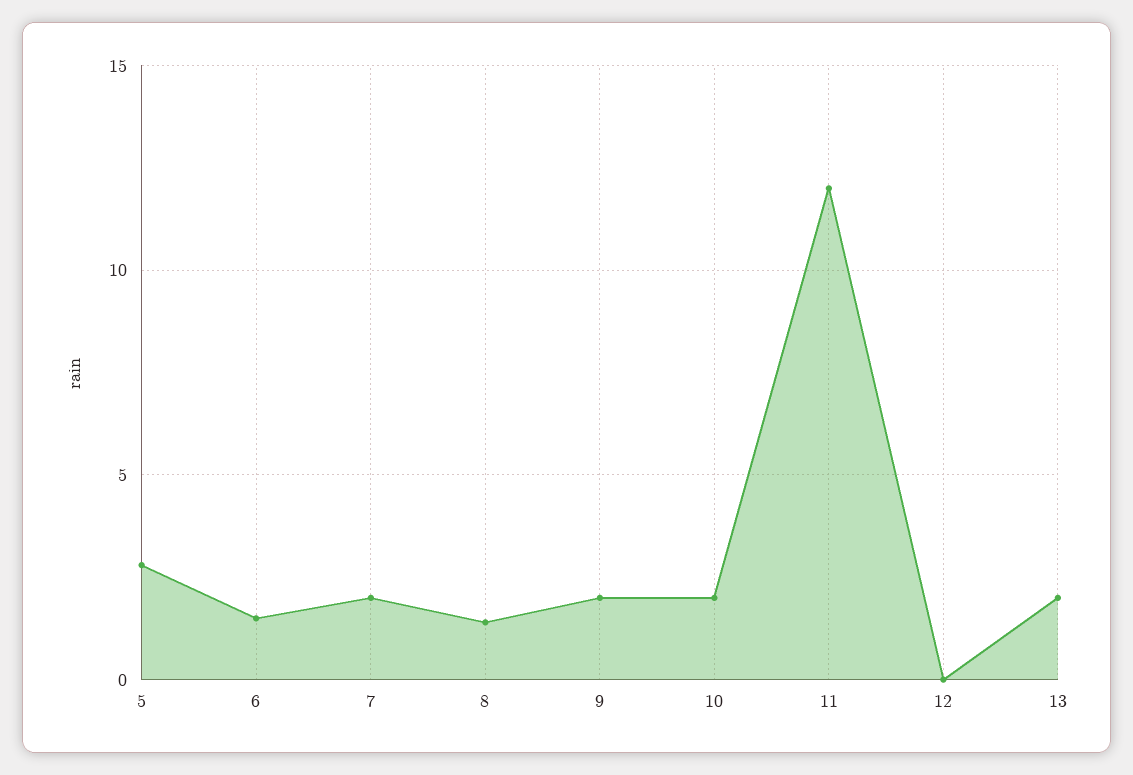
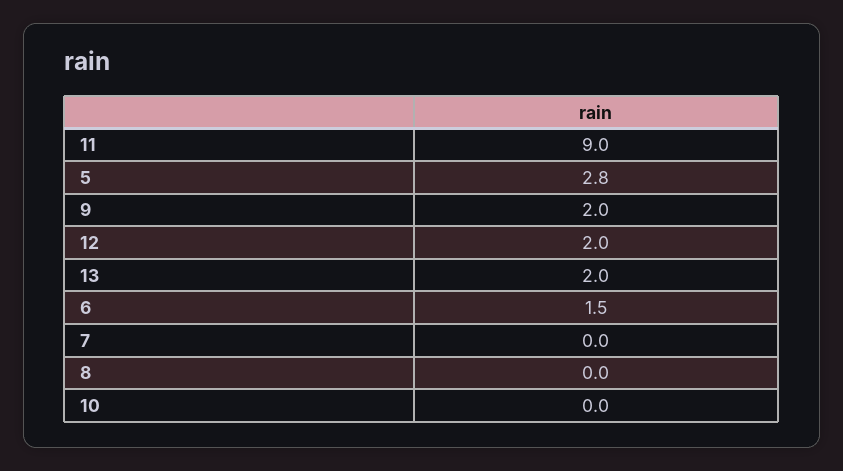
  {
    "5": 2.8,
    "6": 1.5,
-   "7": 2,
+   "7": 0,
-   "8": 1.5,
+   "8": 0,
    "9": 2,
-   "10": 2,
+   "10": 0,
-   "11": 12,
+   "11": 9,
-   "12": 0,
+   "12": 2,
    "13": 2
  }

